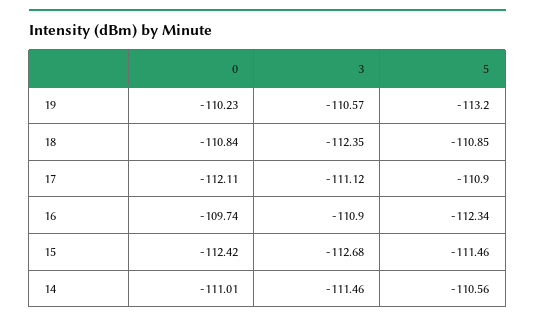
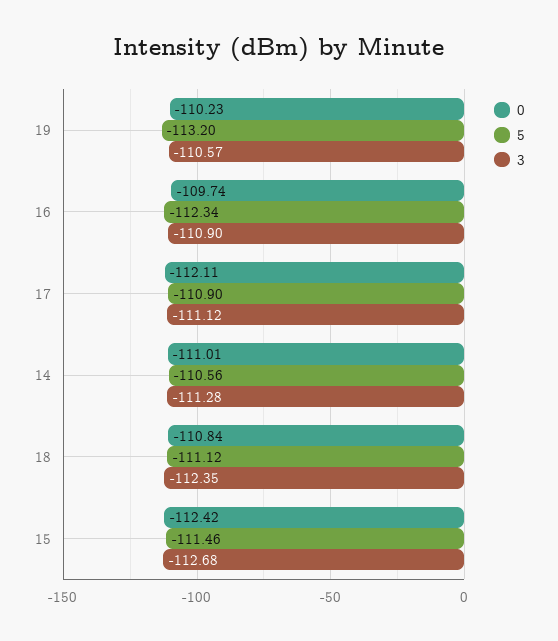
  {
    "0": {
      "19": -110.23,
      "18": -110.84,
      "17": -112.11,
      "16": -109.74,
      "15": -112.42,
      "14": -111.01
    },
    "3": {
      "19": -110.57,
      "18": -112.35,
      "17": -111.12,
      "16": -110.9,
      "15": -112.68,
-     "14": -111.46
+     "14": -111.28
    },
    "5": {
      "19": -113.2,
-     "18": -110.85,
+     "18": -111.12,
      "17": -110.9,
      "16": -112.34,
      "15": -111.46,
      "14": -110.56
    }
  }

